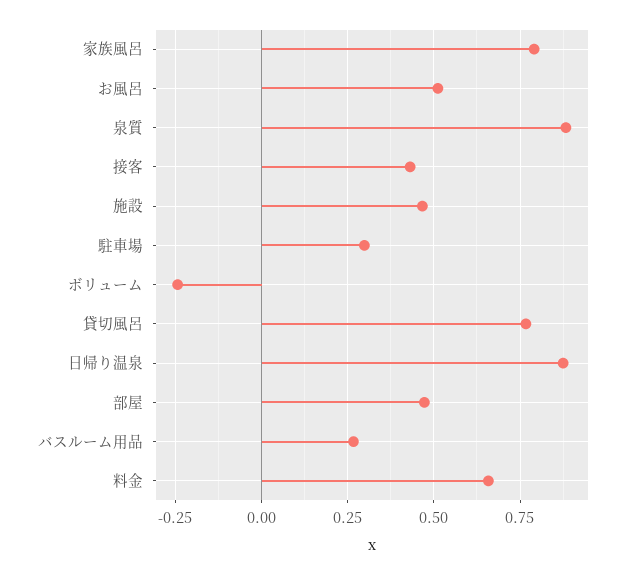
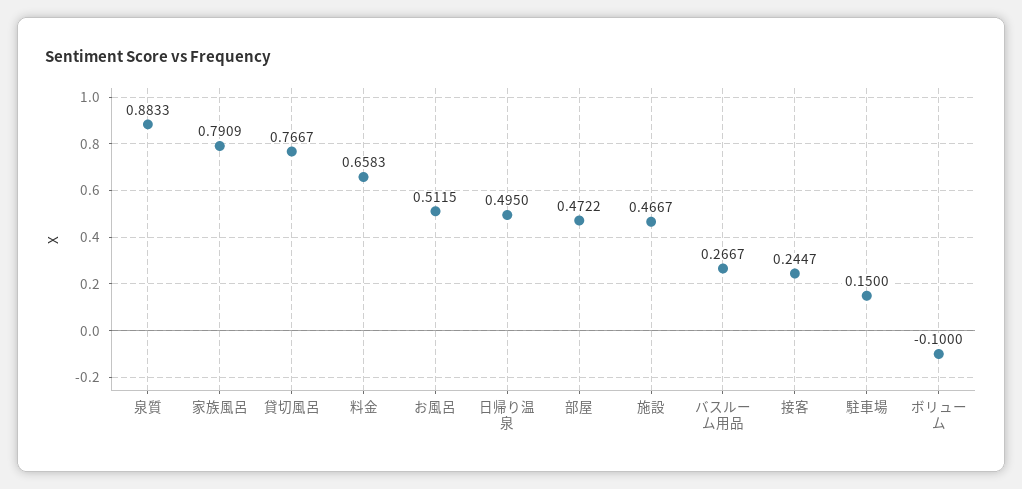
  {
    "家族風呂": 0.7909,
    "お風呂": 0.5115,
    "泉質": 0.8833,
-   "接客": 0.425,
+   "接客": 0.2447,
    "施設": 0.4667,
-   "駐車場": 0.3,
+   "駐車場": 0.15,
-   "ボリューム": -0.25,
+   "ボリューム": -0.1,
    "貸切風呂": 0.7667,
-   "日帰り温泉": 0.875,
+   "日帰り温泉": 0.495,
    "部屋": 0.4722,
    "バスルーム用品": 0.2667,
    "料金": 0.6583
  }

